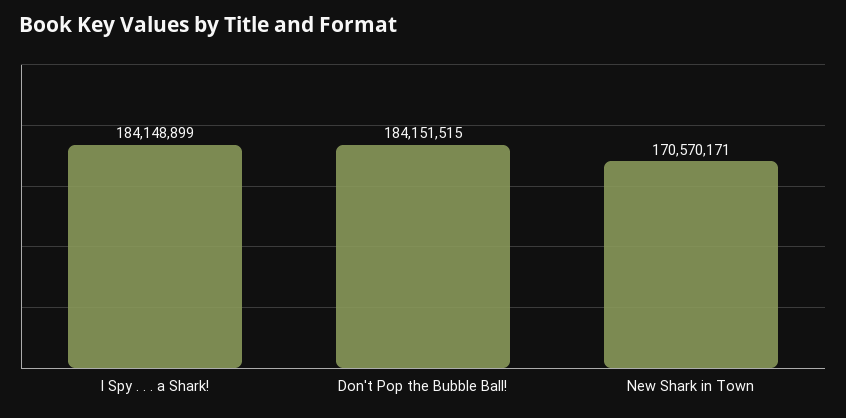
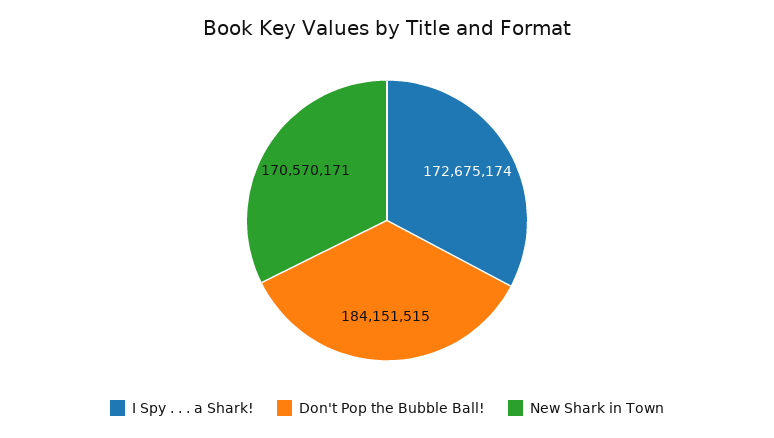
  {
-   "I Spy . . . a Shark!": 184148899,
+   "I Spy . . . a Shark!": 172675174,
    "Don't Pop the Bubble Ball!": 184151515,
    "New Shark in Town": 170570171
  }

